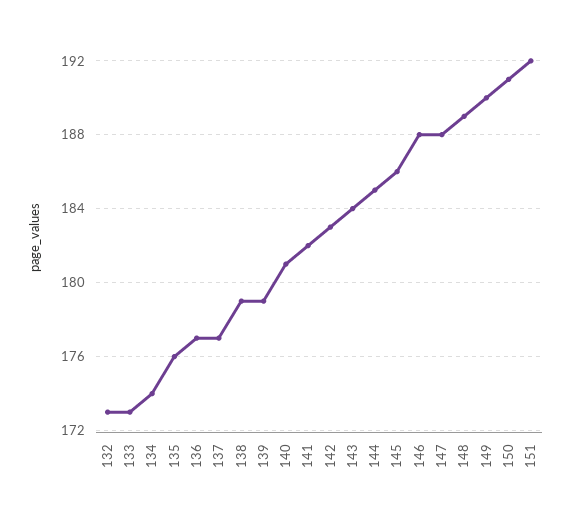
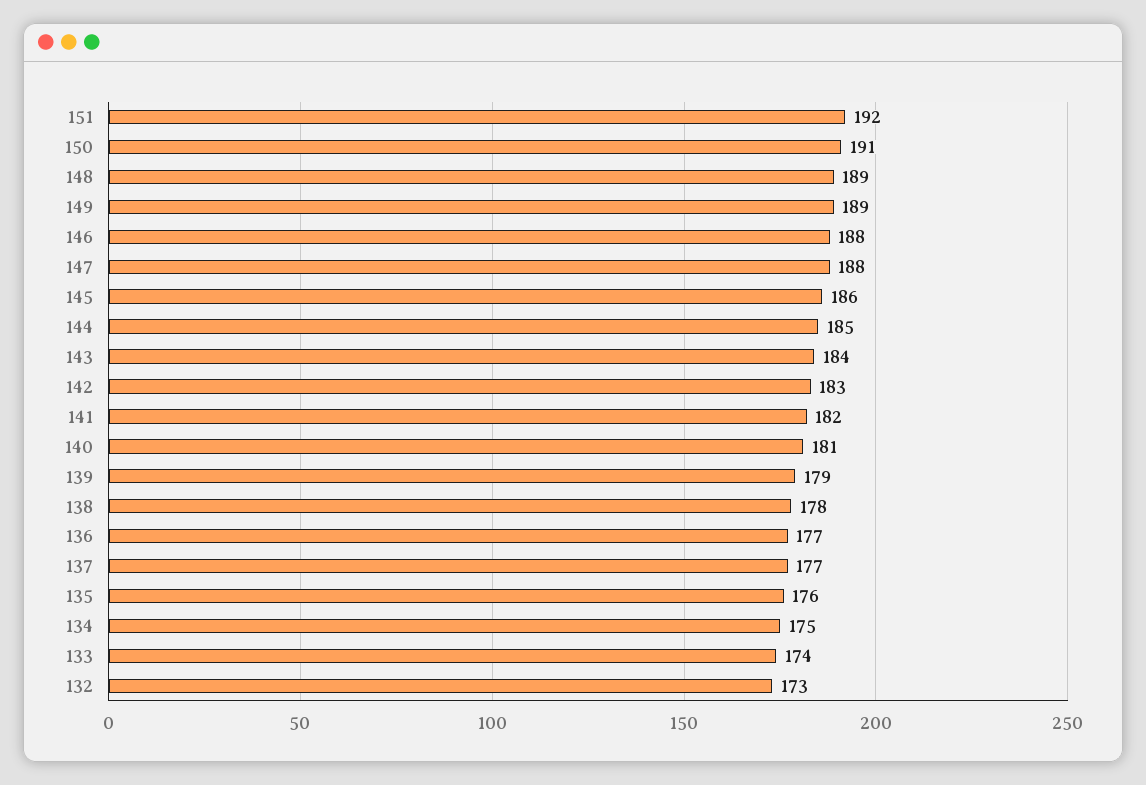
  {
    "132": 173,
-   "133": 173,
+   "133": 174,
-   "134": 174,
+   "134": 175,
    "135": 176,
    "136": 177,
    "137": 177,
-   "138": 179,
+   "138": 178,
    "139": 179,
    "140": 181,
    "141": 182,
    "142": 183,
    "143": 184,
    "144": 185,
    "145": 186,
    "146": 188,
    "147": 188,
    "148": 189,
-   "149": 190,
+   "149": 189,
    "150": 191,
    "151": 192
  }

